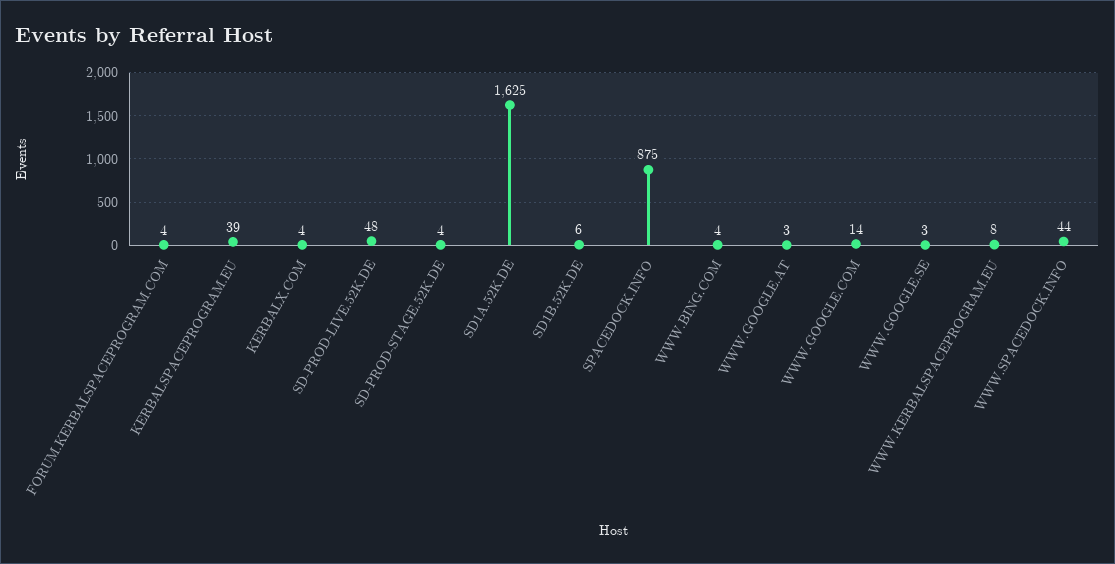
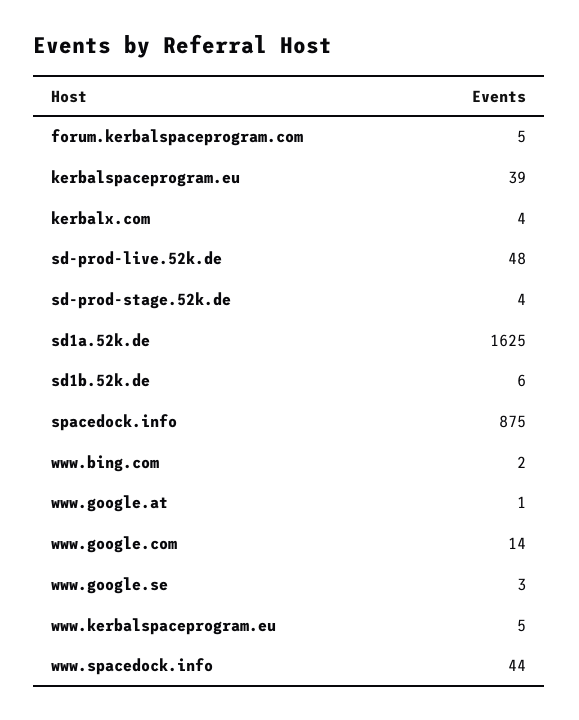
  {
-   "FORUM.KERBALSPACEPROGRAM.COM": 4,
+   "FORUM.KERBALSPACEPROGRAM.COM": 5,
    "KERBALSPACEPROGRAM.EU": 39,
    "KERBALX.COM": 4,
    "SD-PROD-LIVE.52K.DE": 48,
    "SD-PROD-STAGE.52K.DE": 4,
    "SD1A.52K.DE": 1625,
    "SD1B.52K.DE": 6,
    "SPACEDOCK.INFO": 875,
-   "WWW.BING.COM": 4,
+   "WWW.BING.COM": 2,
-   "WWW.GOOGLE.AT": 3,
+   "WWW.GOOGLE.AT": 1,
    "WWW.GOOGLE.COM": 14,
    "WWW.GOOGLE.SE": 3,
-   "WWW.KERBALSPACEPROGRAM.EU": 8,
+   "WWW.KERBALSPACEPROGRAM.EU": 5,
    "WWW.SPACEDOCK.INFO": 44
  }

